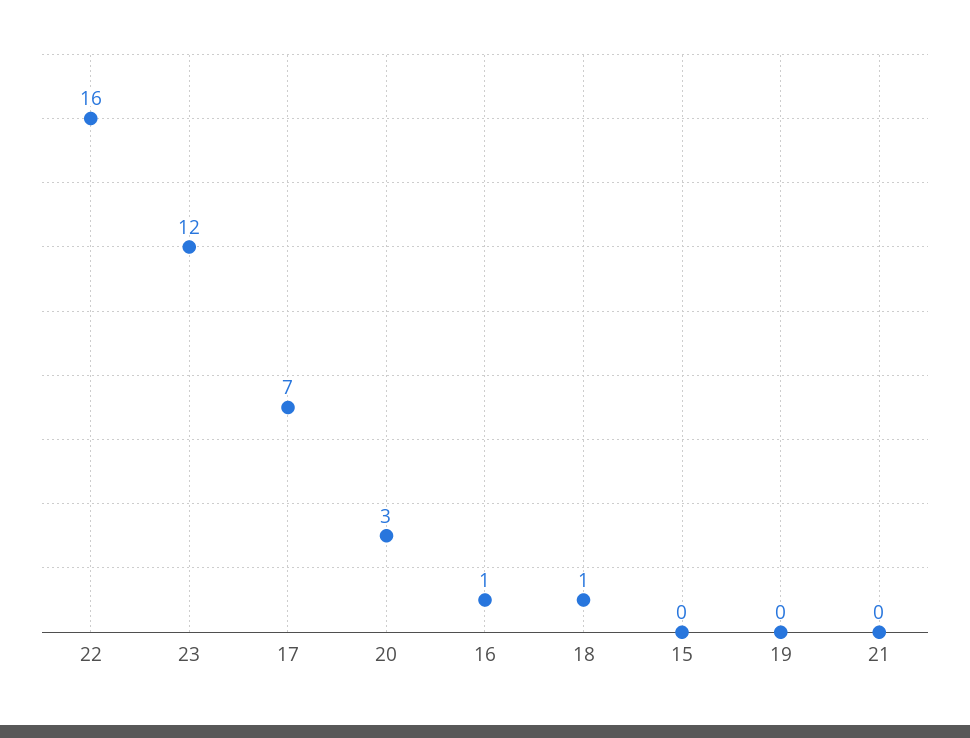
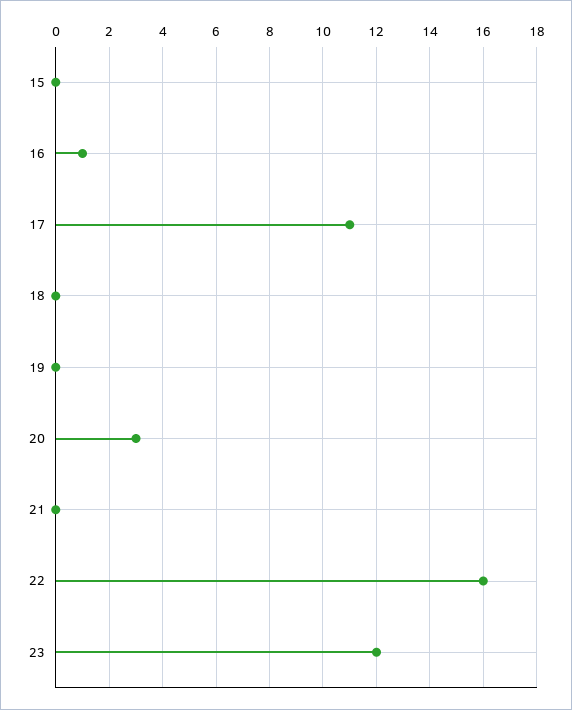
  {
    "22": 16,
    "23": 12,
-   "17": 7,
+   "17": 11,
    "20": 3,
    "16": 1,
-   "18": 1,
+   "18": 0,
    "15": 0,
    "19": 0,
    "21": 0
  }

